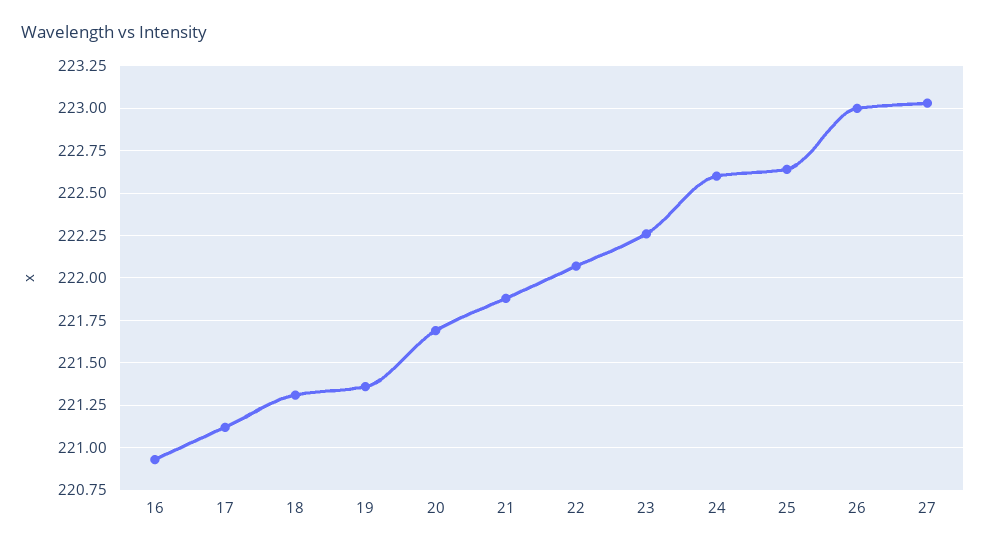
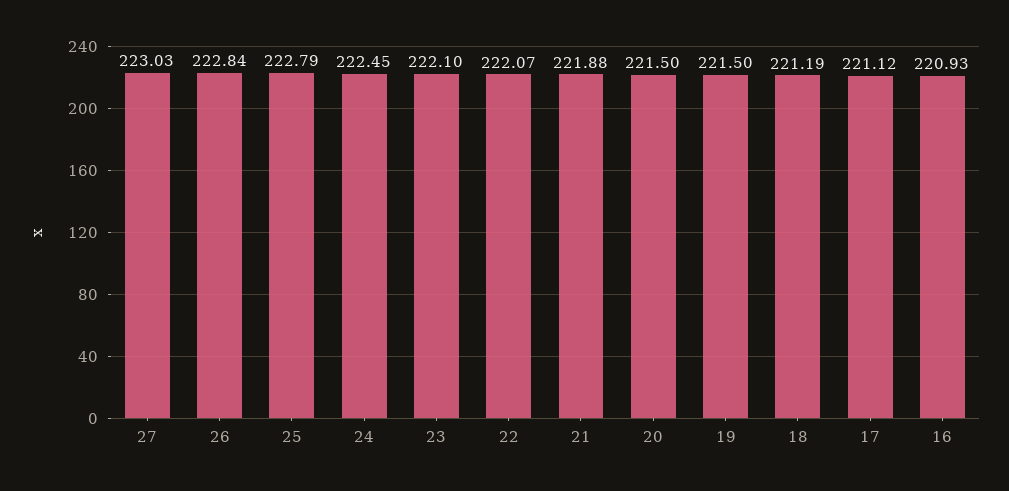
  {
    "16": 220.93,
    "17": 221.12,
-   "18": 221.3,
+   "18": 221.19,
-   "19": 221.35,
+   "19": 221.5,
-   "20": 221.7,
+   "20": 221.5,
    "21": 221.88,
    "22": 222.07,
-   "23": 222.25,
+   "23": 222.1,
-   "24": 222.6,
+   "24": 222.45,
-   "25": 222.65,
+   "25": 222.79,
-   "26": 223,
+   "26": 222.84,
    "27": 223.03
  }

